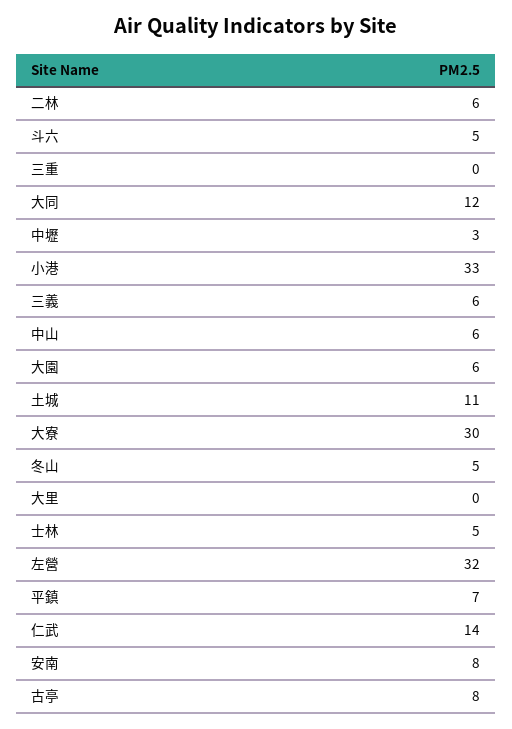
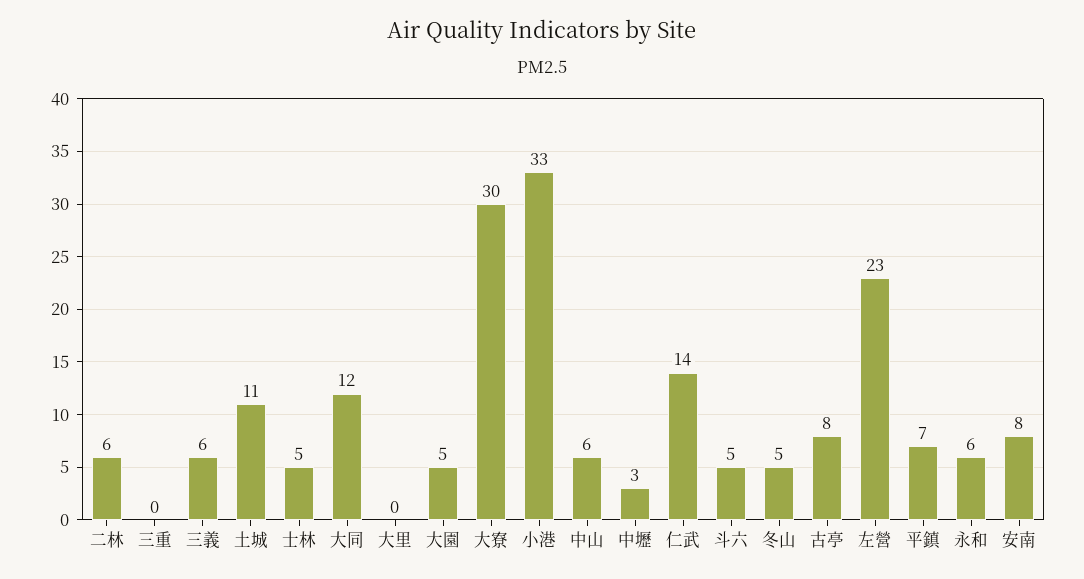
  {
    "二林": 6,
    "斗六": 5,
    "三重": 0,
    "大同": 12,
    "中壢": 3,
    "小港": 33,
    "三義": 6,
    "中山": 6,
-   "大園": 6,
+   "大園": 5,
    "土城": 11,
    "大寮": 30,
    "冬山": 5,
    "大里": 0,
    "士林": 5,
-   "左營": 32,
+   "左營": 23,
    "平鎮": 7,
    "仁武": 14,
    "安南": 8,
-   "古亭": 8
+   "古亭": 8,
+   "永和": 6
  }

